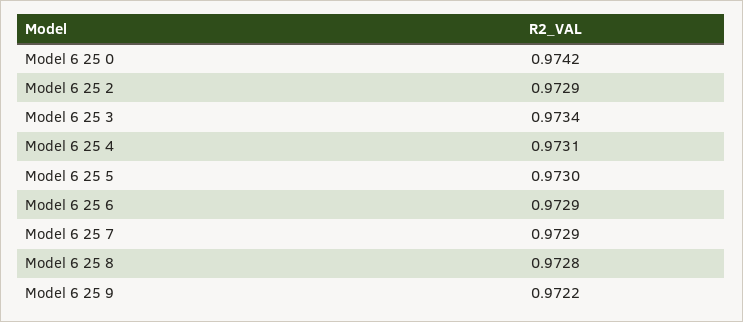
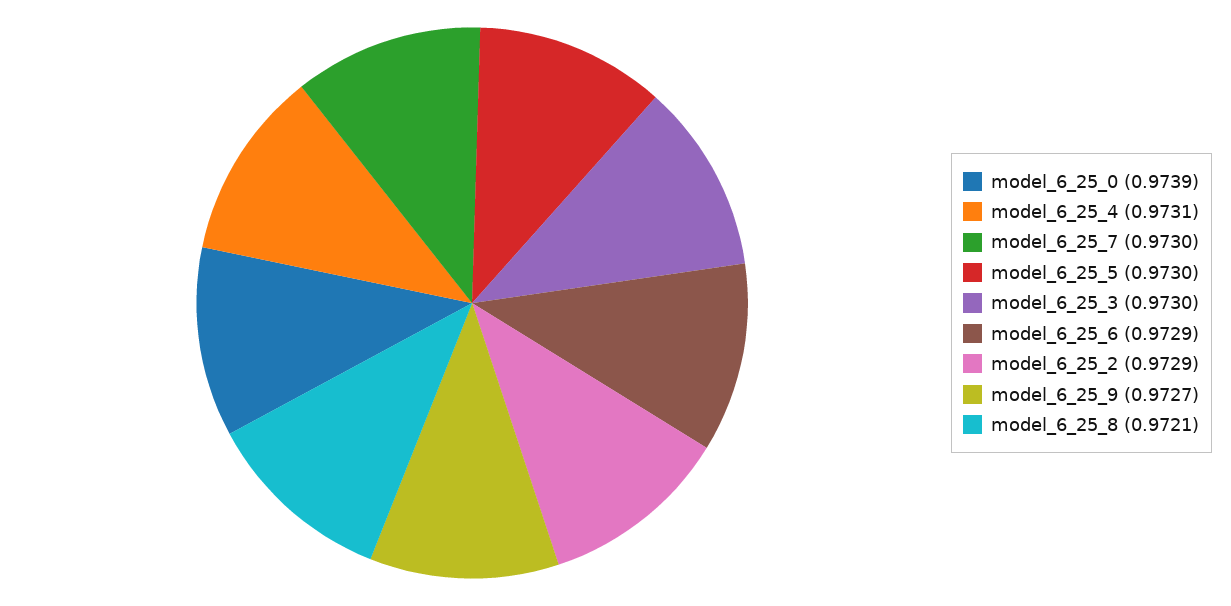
  {
-   "Model 6 25 0": 0.9742,
+   "Model 6 25 0": 0.9739,
    "Model 6 25 2": 0.9729,
-   "Model 6 25 3": 0.9734,
+   "Model 6 25 3": 0.973,
    "Model 6 25 4": 0.9731,
    "Model 6 25 5": 0.973,
    "Model 6 25 6": 0.9729,
-   "Model 6 25 7": 0.9729,
+   "Model 6 25 7": 0.973,
-   "Model 6 25 8": 0.9728,
+   "Model 6 25 8": 0.9721,
-   "Model 6 25 9": 0.9722
+   "Model 6 25 9": 0.9727
  }

